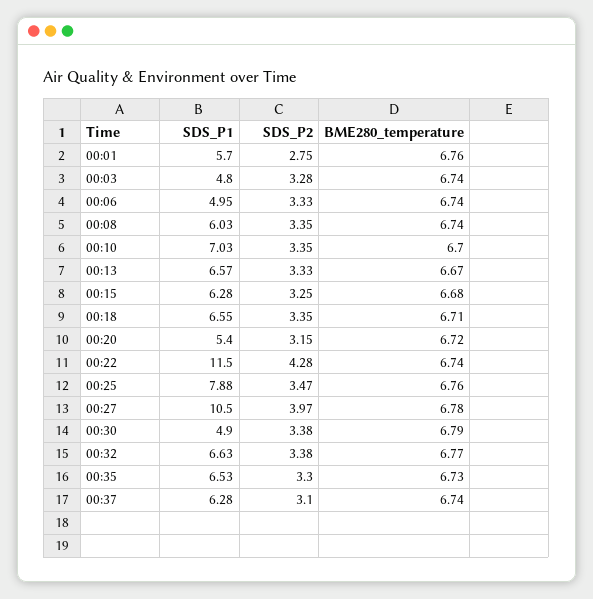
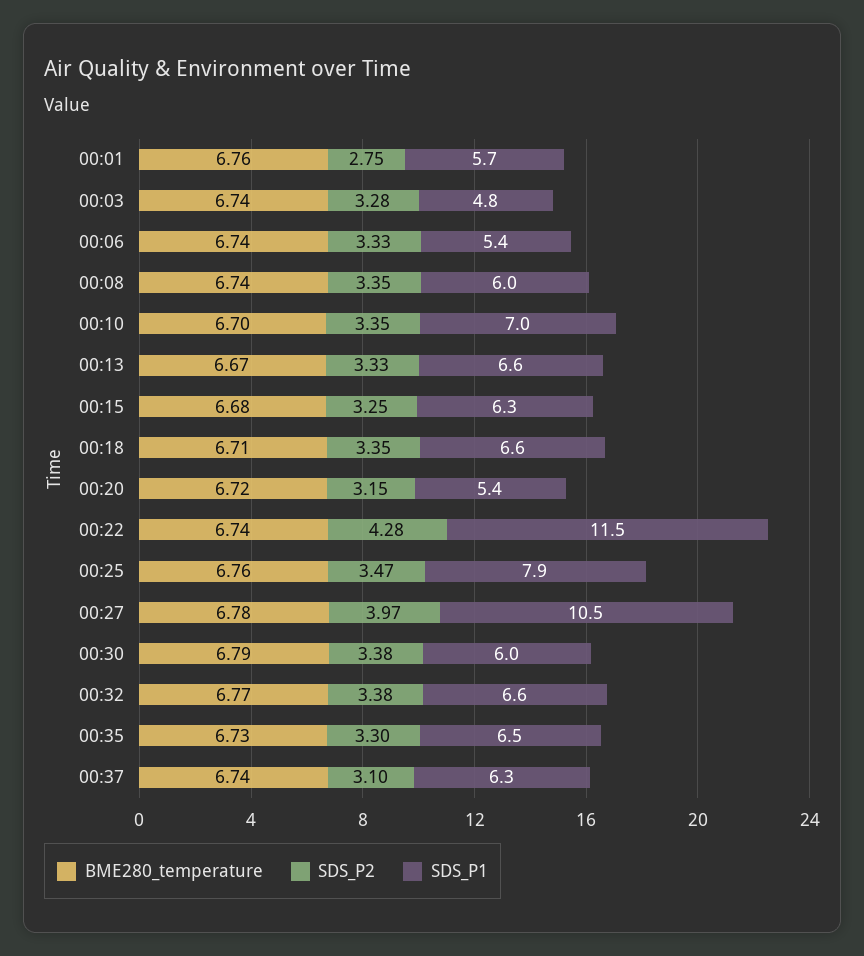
  {
    "SDS_P1": {
      "00:01": 5.7,
      "00:03": 4.8,
-     "00:06": 4.95,
+     "00:06": 5.4,
      "00:08": 6.03,
      "00:10": 7.03,
      "00:13": 6.57,
      "00:15": 6.28,
      "00:18": 6.55,
      "00:20": 5.4,
      "00:22": 11.5,
      "00:25": 7.88,
      "00:27": 10.5,
-     "00:30": 4.9,
+     "00:30": 6,
      "00:32": 6.63,
      "00:35": 6.53,
      "00:37": 6.28
    },
    "SDS_P2": {
      "00:01": 2.75,
      "00:03": 3.28,
      "00:06": 3.33,
      "00:08": 3.35,
      "00:10": 3.35,
      "00:13": 3.33,
      "00:15": 3.25,
      "00:18": 3.35,
      "00:20": 3.15,
      "00:22": 4.28,
      "00:25": 3.47,
      "00:27": 3.97,
      "00:30": 3.38,
      "00:32": 3.38,
      "00:35": 3.3,
      "00:37": 3.1
    },
    "BME280_temperature": {
      "00:01": 6.76,
      "00:03": 6.74,
      "00:06": 6.74,
      "00:08": 6.74,
      "00:10": 6.7,
      "00:13": 6.67,
      "00:15": 6.68,
      "00:18": 6.71,
      "00:20": 6.72,
      "00:22": 6.74,
      "00:25": 6.76,
      "00:27": 6.78,
      "00:30": 6.79,
      "00:32": 6.77,
      "00:35": 6.73,
      "00:37": 6.74
    }
  }

